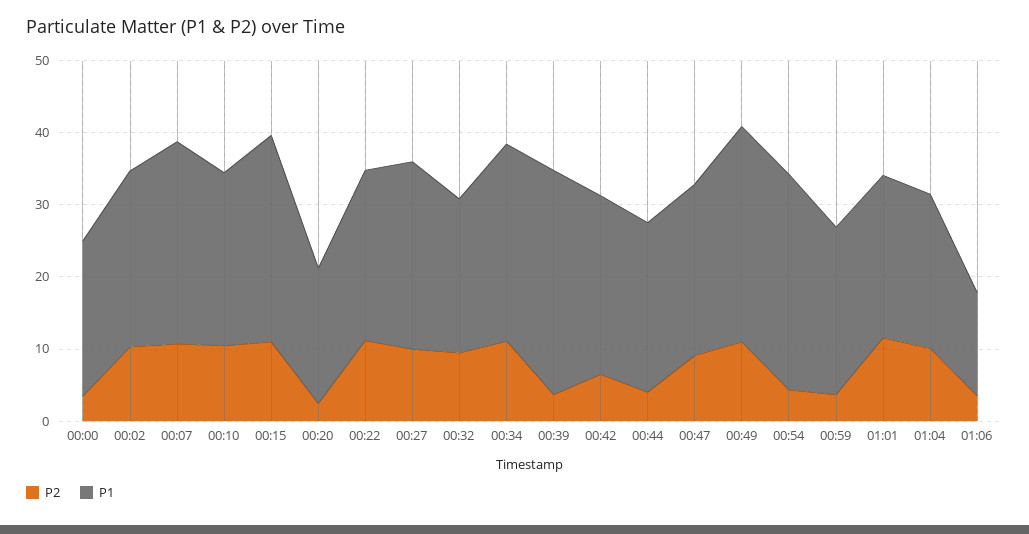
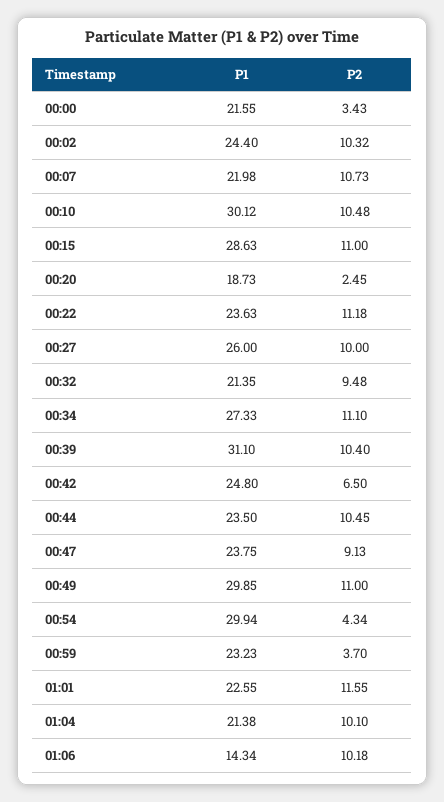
  {
    "P2": {
      "00:00": 3.43,
      "00:02": 10.32,
      "00:07": 10.73,
      "00:10": 10.48,
      "00:15": 11,
      "00:20": 2.45,
      "00:22": 11.18,
      "00:27": 10,
      "00:32": 9.48,
      "00:34": 11.1,
-     "00:39": 4,
+     "00:39": 10.4,
      "00:42": 6.5,
-     "00:44": 4,
+     "00:44": 10.45,
      "00:47": 9.13,
      "00:49": 11,
      "00:54": 4.34,
      "00:59": 3.7,
      "01:01": 11.55,
      "01:04": 10.1,
-     "01:06": 4
+     "01:06": 10.18
    },
    "P1": {
      "00:00": 21.55,
      "00:02": 24.4,
-     "00:07": 28,
+     "00:07": 21.98,
-     "00:10": 24,
+     "00:10": 30.12,
      "00:15": 28.63,
      "00:20": 18.73,
      "00:22": 23.63,
      "00:27": 26,
      "00:32": 21.35,
      "00:34": 27.33,
      "00:39": 31.1,
      "00:42": 24.8,
      "00:44": 23.5,
      "00:47": 23.75,
      "00:49": 29.85,
      "00:54": 29.94,
      "00:59": 23.23,
      "01:01": 22.55,
      "01:04": 21.38,
      "01:06": 14.34
    }
  }

